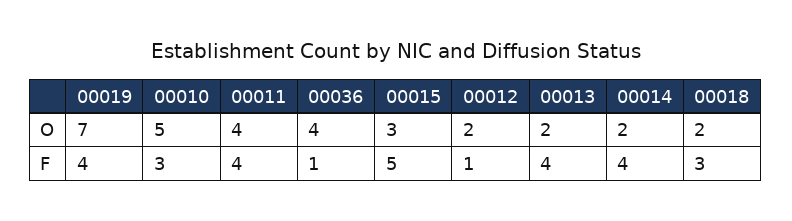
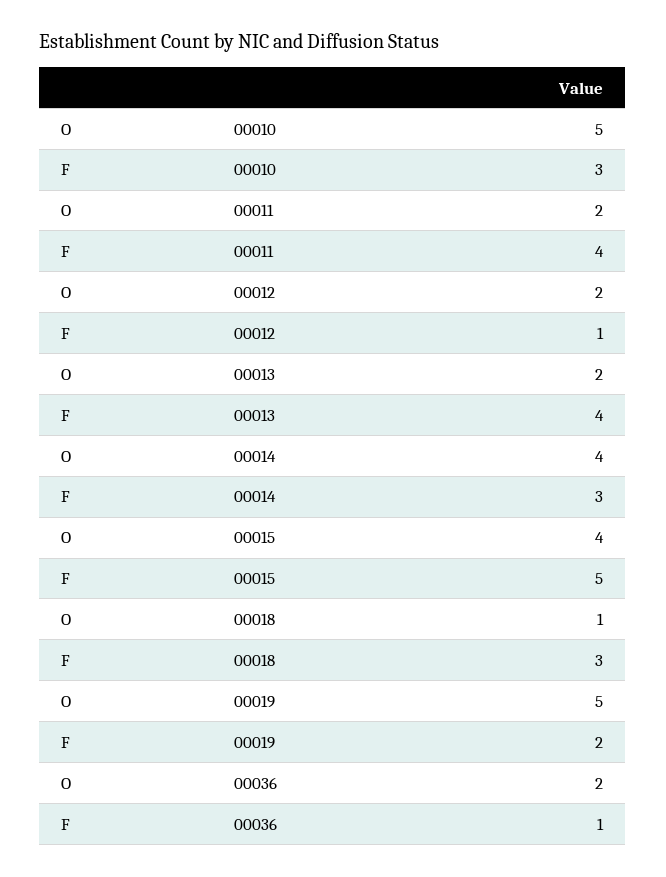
  {
    "00019": {
-     "O": 7,
+     "O": 5,
-     "F": 4
+     "F": 2
    },
    "00010": {
      "O": 5,
      "F": 3
    },
    "00011": {
-     "O": 4,
+     "O": 2,
      "F": 4
    },
    "00036": {
-     "O": 4,
+     "O": 2,
      "F": 1
    },
    "00015": {
-     "O": 3,
+     "O": 4,
      "F": 5
    },
    "00012": {
      "O": 2,
      "F": 1
    },
    "00013": {
      "O": 2,
      "F": 4
    },
    "00014": {
-     "O": 2,
+     "O": 4,
-     "F": 4
+     "F": 3
    },
    "00018": {
-     "O": 2,
+     "O": 1,
      "F": 3
    }
  }

